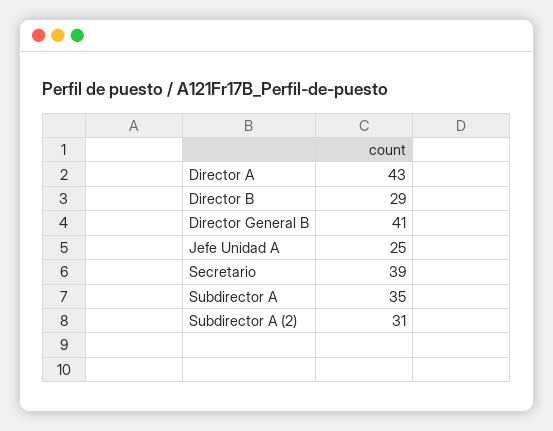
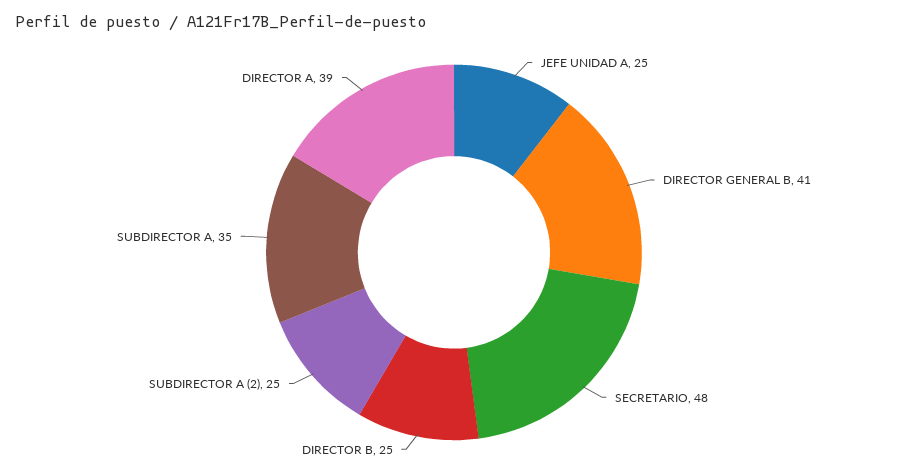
  {
-   "Director A": 43,
+   "Director A": 39,
-   "Director B": 29,
+   "Director B": 25,
    "Director General B": 41,
    "Jefe Unidad A": 25,
-   "Secretario": 39,
+   "Secretario": 48,
    "Subdirector A": 35,
-   "Subdirector A (2)": 31
+   "Subdirector A (2)": 25
  }

